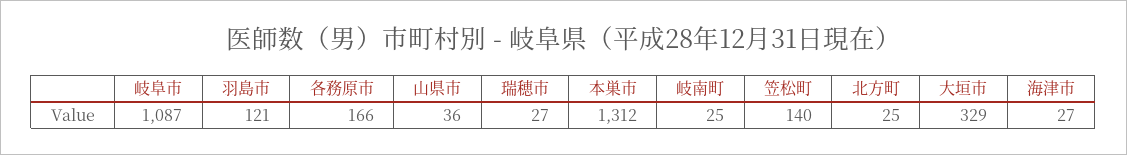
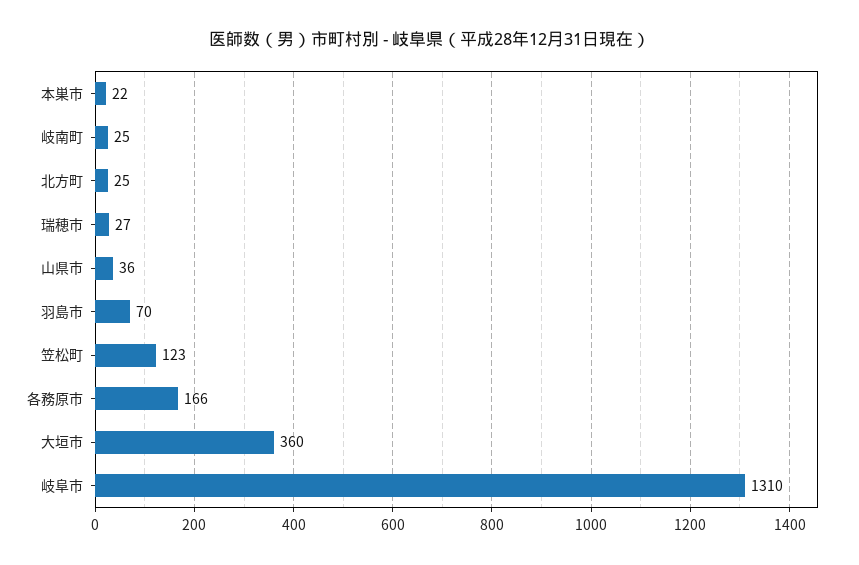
  {
-   "岐阜市": 1087,
+   "岐阜市": 1310,
-   "羽島市": 121,
+   "羽島市": 70,
    "各務原市": 166,
    "山県市": 36,
    "瑞穂市": 27,
-   "本巣市": 1312,
+   "本巣市": 22,
    "岐南町": 25,
-   "笠松町": 140,
+   "笠松町": 123,
    "北方町": 25,
-   "大垣市": 329,
+   "大垣市": 360
-   "海津市": 27
  }

